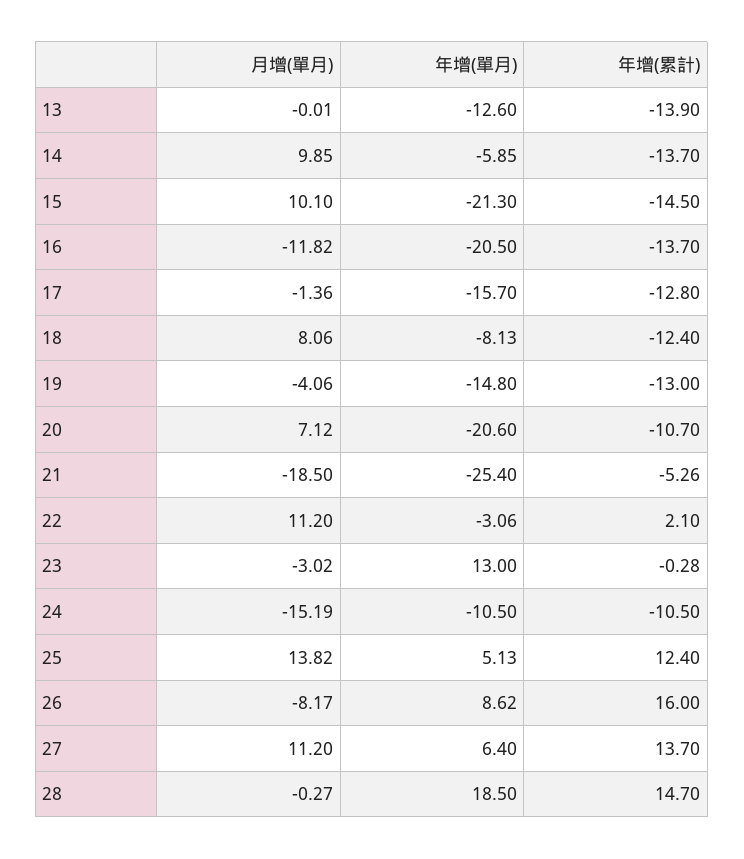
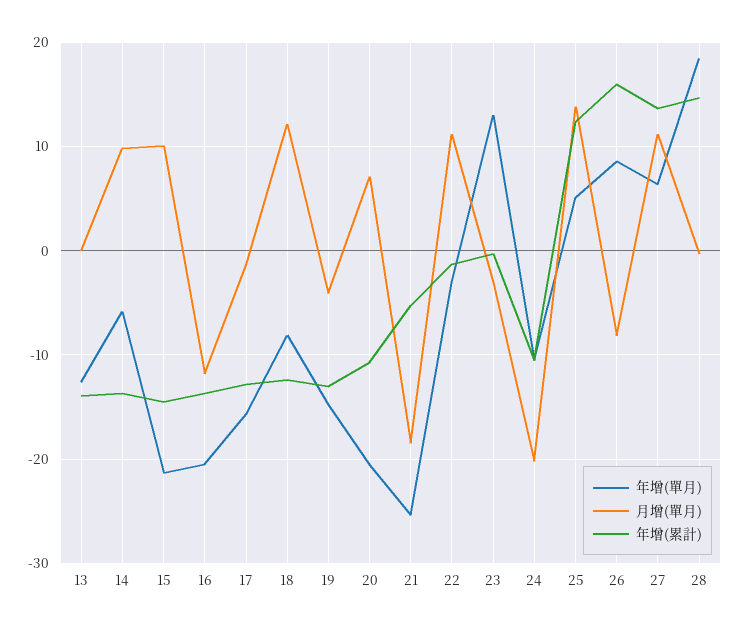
  {
    "月增(單月)": {
      "13": -0.01,
      "14": 9.85,
      "15": 10.1,
      "16": -11.82,
      "17": -1.36,
-     "18": 8.06,
+     "18": 12,
      "19": -4.06,
      "20": 7.12,
      "21": -18.5,
      "22": 11.2,
      "23": -3.02,
-     "24": -15.19,
+     "24": -20,
      "25": 13.82,
      "26": -8.17,
      "27": 11.2,
      "28": -0.27
    },
    "年增(單月)": {
      "13": -12.6,
      "14": -5.85,
      "15": -21.3,
      "16": -20.5,
      "17": -15.7,
      "18": -8.13,
      "19": -14.8,
      "20": -20.6,
      "21": -25.4,
      "22": -3.06,
      "23": 13,
      "24": -10.5,
      "25": 5.13,
      "26": 8.62,
      "27": 6.4,
      "28": 18.5
    },
    "年增(累計)": {
      "13": -13.9,
      "14": -13.7,
      "15": -14.5,
      "16": -13.7,
      "17": -12.8,
      "18": -12.4,
      "19": -13,
      "20": -10.7,
      "21": -5.26,
-     "22": 2.1,
+     "22": -1,
      "23": -0.28,
      "24": -10.5,
      "25": 12.4,
      "26": 16,
      "27": 13.7,
      "28": 14.7
    }
  }

